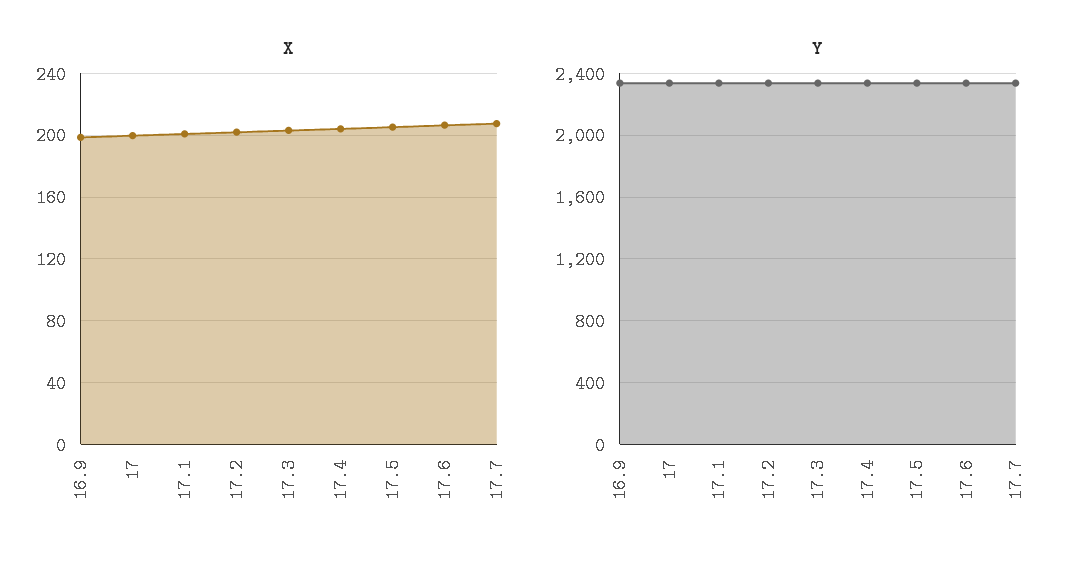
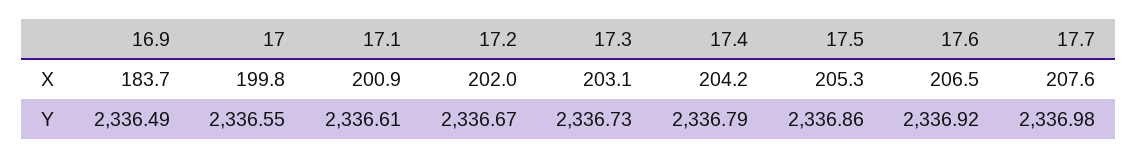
  {
    "X": {
-     "16.9": 200,
+     "16.9": 183.7,
      "17": 199.8,
      "17.1": 200.9,
      "17.2": 202,
      "17.3": 203.1,
      "17.4": 204.2,
      "17.5": 205.3,
      "17.6": 206.5,
      "17.7": 207.6
    },
    "Y": {
      "16.9": 2336.49,
      "17": 2336.55,
      "17.1": 2336.61,
      "17.2": 2336.67,
      "17.3": 2336.73,
      "17.4": 2336.79,
      "17.5": 2336.86,
      "17.6": 2336.92,
      "17.7": 2336.98
    }
  }

